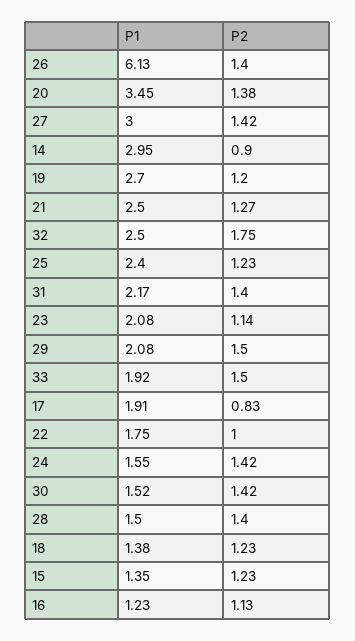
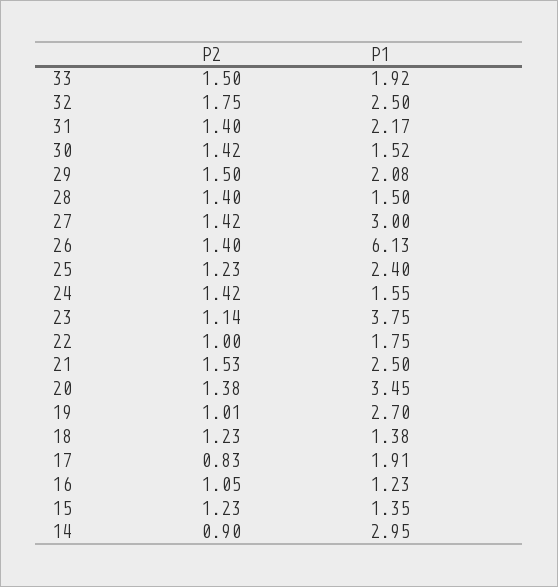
  {
    "P1": {
      "26": 6.13,
      "20": 3.45,
      "27": 3,
      "14": 2.95,
      "19": 2.7,
      "21": 2.5,
      "32": 2.5,
      "25": 2.4,
      "31": 2.17,
-     "23": 2.08,
+     "23": 3.75,
      "29": 2.08,
      "33": 1.92,
      "17": 1.91,
      "22": 1.75,
      "24": 1.55,
      "30": 1.52,
      "28": 1.5,
      "18": 1.38,
      "15": 1.35,
      "16": 1.23
    },
    "P2": {
      "26": 1.4,
      "20": 1.38,
      "27": 1.42,
      "14": 0.9,
-     "19": 1.2,
+     "19": 1.01,
-     "21": 1.27,
+     "21": 1.53,
      "32": 1.75,
      "25": 1.23,
      "31": 1.4,
      "23": 1.14,
      "29": 1.5,
      "33": 1.5,
      "17": 0.83,
      "22": 1,
      "24": 1.42,
      "30": 1.42,
      "28": 1.4,
      "18": 1.23,
      "15": 1.23,
-     "16": 1.13
+     "16": 1.05
    }
  }

